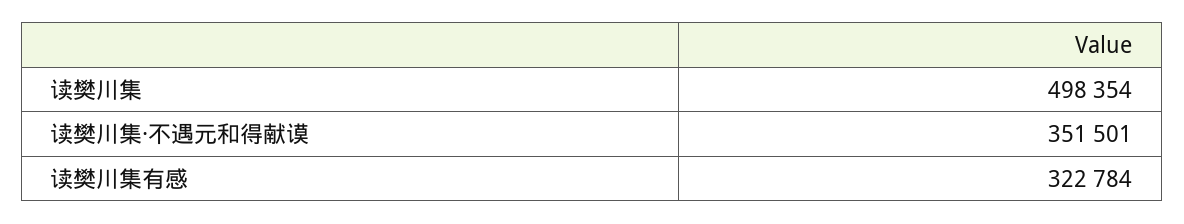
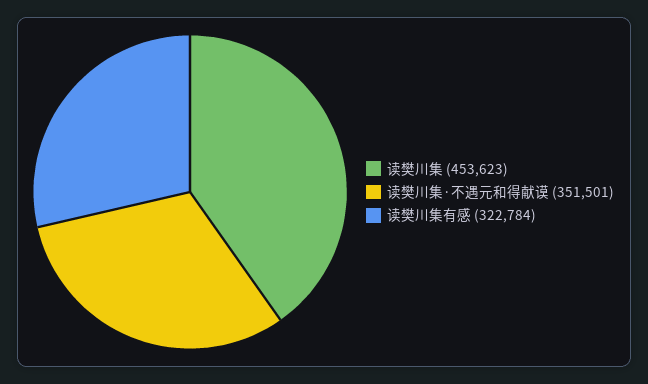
  {
-   "读樊川集": 498354,
+   "读樊川集": 453623,
    "读樊川集·不遇元和得献谟": 351501,
    "读樊川集有感": 322784
  }

